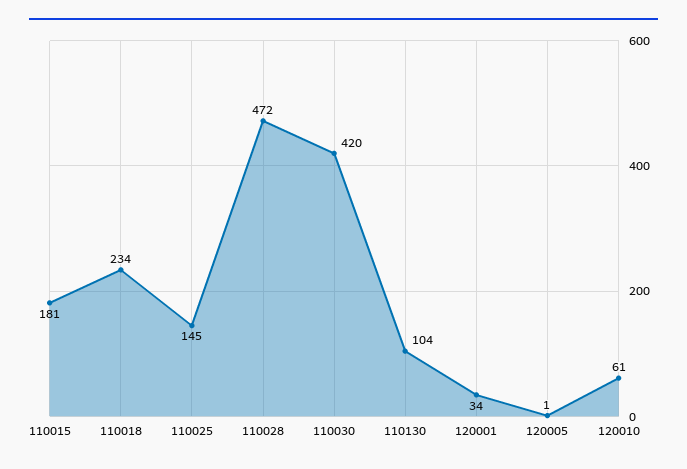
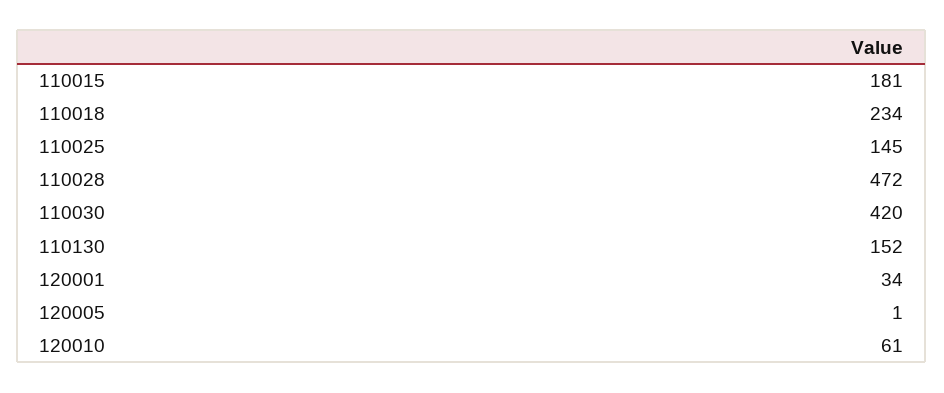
  {
    "110015": 181,
    "110018": 234,
    "110025": 145,
    "110028": 472,
    "110030": 420,
-   "110130": 104,
+   "110130": 152,
    "120001": 34,
    "120005": 1,
    "120010": 61
  }

